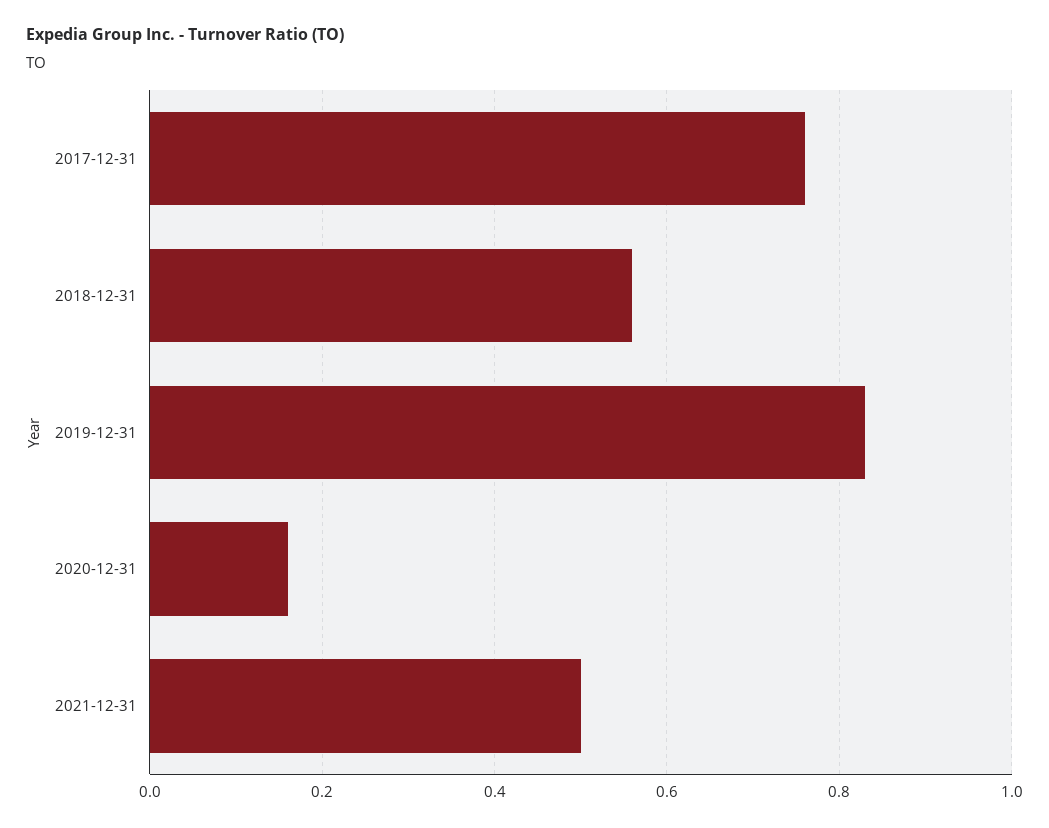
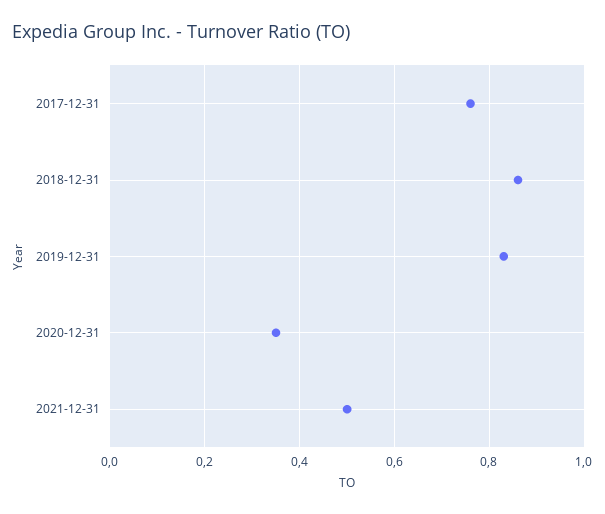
  {
    "2017-12-31": 0.75,
-   "2018-12-31": 0.55,
+   "2018-12-31": 0.85,
    "2019-12-31": 0.85,
-   "2020-12-31": 0.15,
+   "2020-12-31": 0.35,
    "2021-12-31": 0.5
  }

